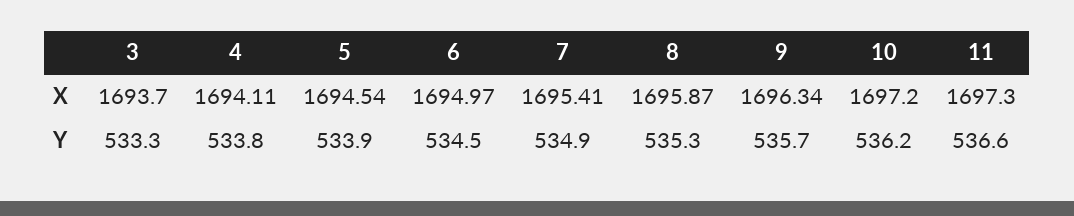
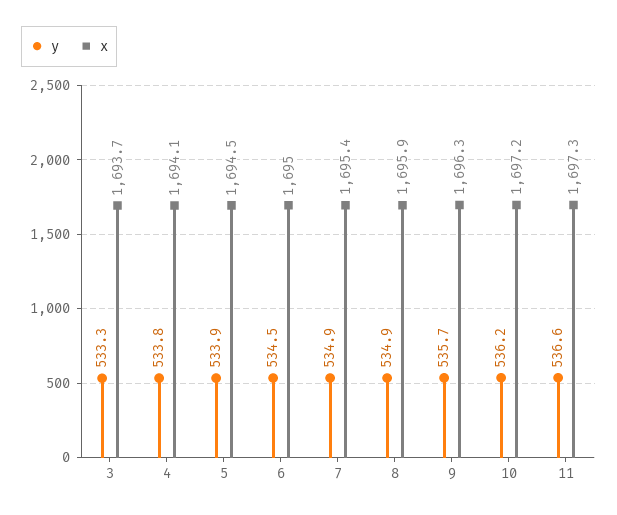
  {
    "X": {
      "3": 1693.7,
      "4": 1694.11,
      "5": 1694.54,
      "6": 1694.97,
      "7": 1695.41,
      "8": 1695.87,
      "9": 1696.34,
      "10": 1697.2,
      "11": 1697.3
    },
    "Y": {
      "3": 533.3,
      "4": 533.8,
      "5": 533.9,
      "6": 534.5,
      "7": 534.9,
-     "8": 535.3,
+     "8": 534.9,
      "9": 535.7,
      "10": 536.2,
      "11": 536.6
    }
  }

